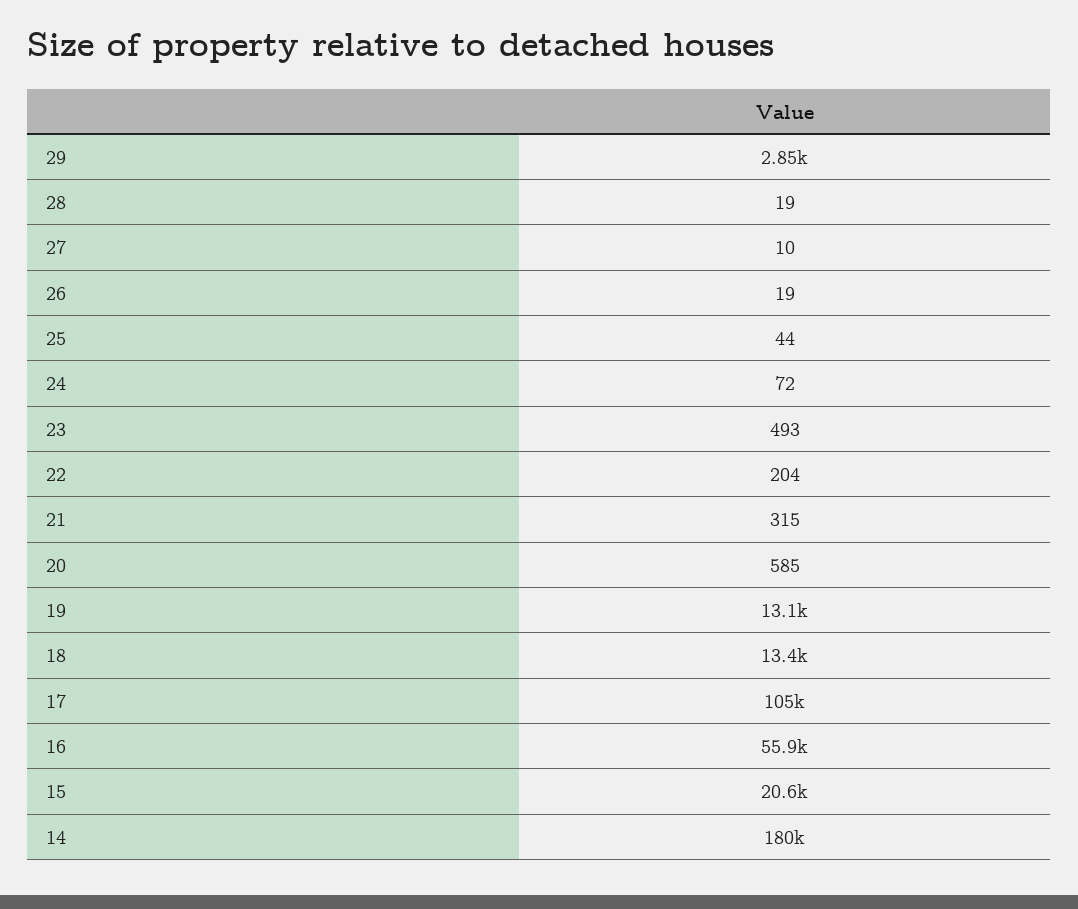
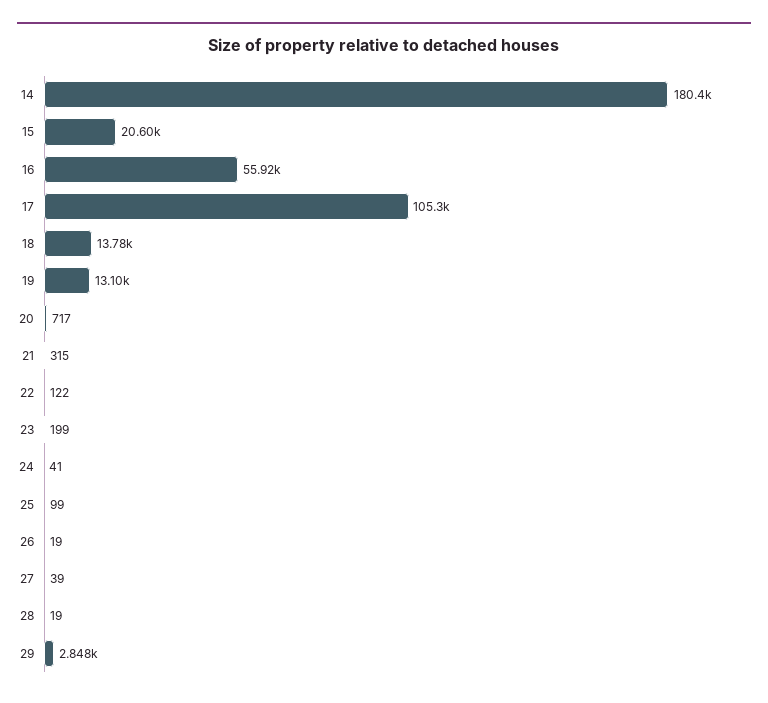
  {
    "29": 2848,
    "28": 19,
-   "27": 10,
+   "27": 39,
    "26": 19,
-   "25": 44,
+   "25": 99,
-   "24": 72,
+   "24": 41,
-   "23": 493,
+   "23": 199,
-   "22": 204,
+   "22": 122,
    "21": 315,
-   "20": 585,
+   "20": 717,
    "19": 13100,
-   "18": 13400,
+   "18": 13780,
    "17": 105300,
    "16": 55920,
    "15": 20600,
    "14": 180400
  }

